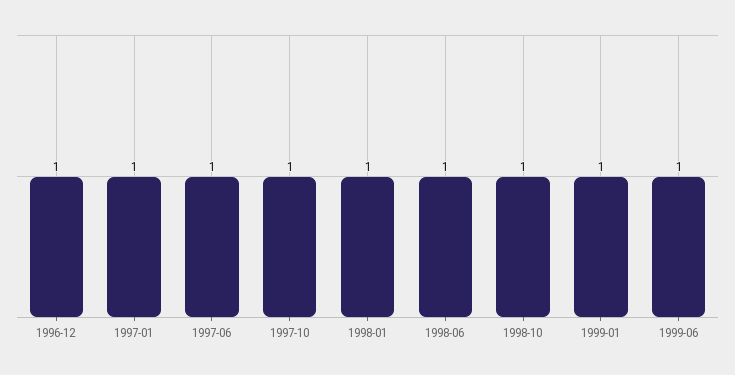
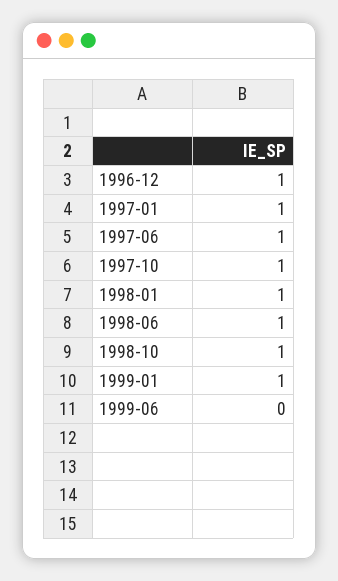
  {
    "1996-12": 1,
    "1997-01": 1,
    "1997-06": 1,
    "1997-10": 1,
    "1998-01": 1,
    "1998-06": 1,
    "1998-10": 1,
    "1999-01": 1,
-   "1999-06": 1
+   "1999-06": 0
  }

